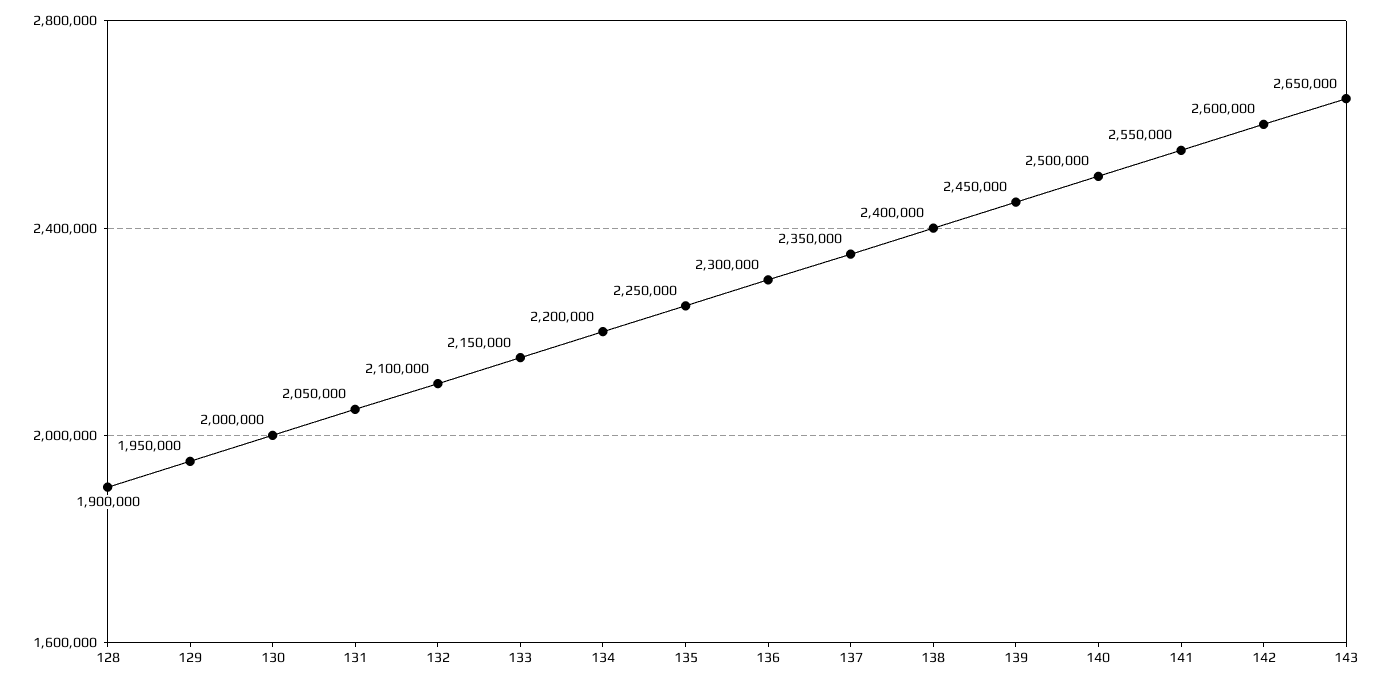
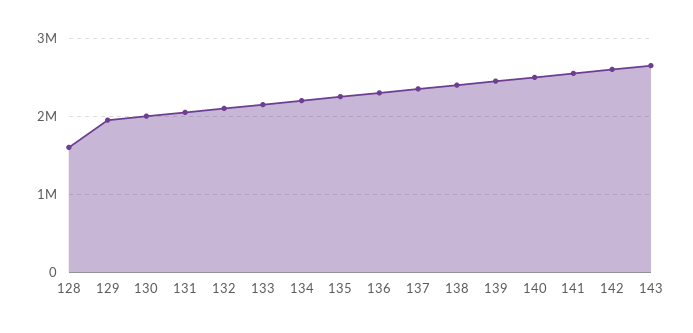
  {
-   "128": 1900000,
+   "128": 1600000,
    "129": 1950000,
    "130": 2000000,
    "131": 2050000,
    "132": 2100000,
    "133": 2150000,
    "134": 2200000,
    "135": 2250000,
    "136": 2300000,
    "137": 2350000,
    "138": 2400000,
    "139": 2450000,
    "140": 2500000,
    "141": 2550000,
    "142": 2600000,
    "143": 2650000
  }

